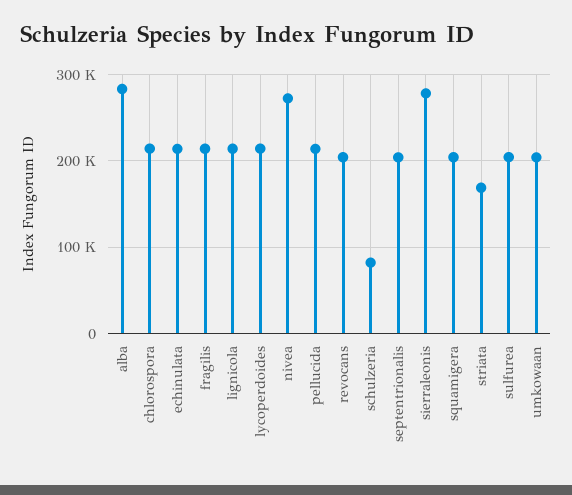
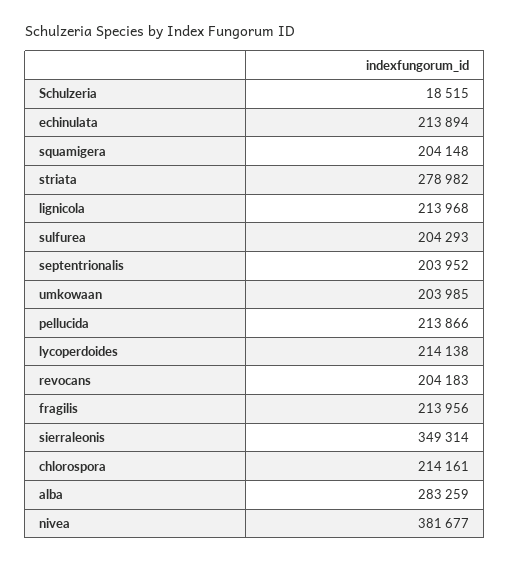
  {
    "alba": 283259,
    "chlorospora": 214161,
    "echinulata": 213894,
    "fragilis": 213956,
    "lignicola": 213968,
    "lycoperdoides": 214138,
-   "nivea": 270000,
+   "nivea": 381677,
    "pellucida": 213866,
    "revocans": 204183,
-   "schulzeria": 80000,
+   "schulzeria": 18515,
    "septentrionalis": 203952,
-   "sierraleonis": 280000,
+   "sierraleonis": 349314,
    "squamigera": 204148,
-   "striata": 170000,
+   "striata": 278982,
    "sulfurea": 204293,
    "umkowaan": 203985
  }

